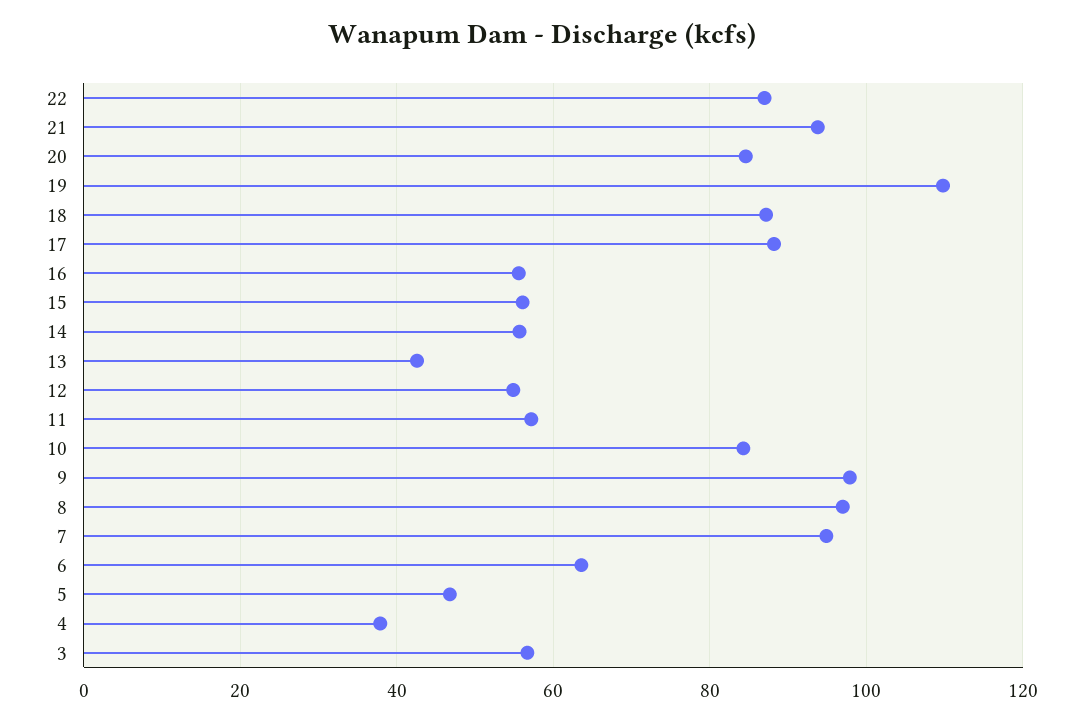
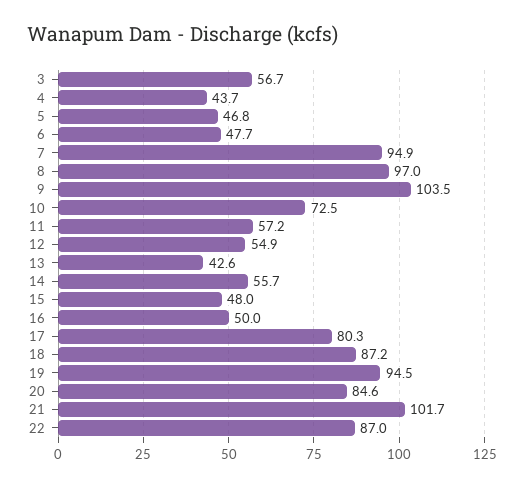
  {
    "22": 87,
-   "21": 94,
+   "21": 101.7,
    "20": 84.6,
-   "19": 110,
+   "19": 94.5,
    "18": 87.2,
-   "17": 88,
+   "17": 80.3,
-   "16": 56,
+   "16": 50,
-   "15": 56,
+   "15": 48,
    "14": 55.7,
    "13": 42.6,
    "12": 54.9,
    "11": 57.2,
-   "10": 84,
+   "10": 72.5,
-   "9": 98,
+   "9": 103.5,
    "8": 97,
    "7": 94.9,
-   "6": 64,
+   "6": 47.7,
    "5": 46.8,
-   "4": 38,
+   "4": 43.7,
    "3": 56.7
  }

